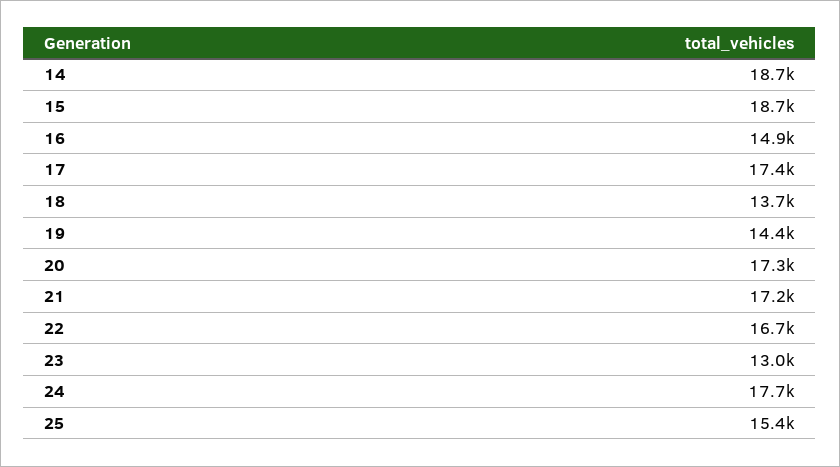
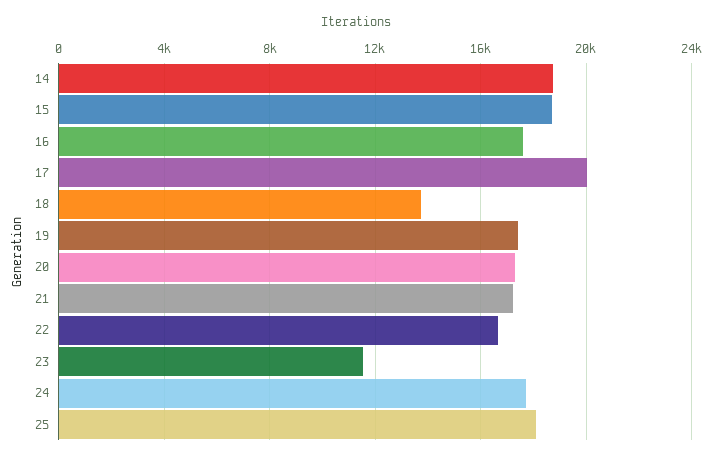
  {
    "14": 18700,
    "15": 18700,
-   "16": 14900,
+   "16": 17500,
-   "17": 17400,
+   "17": 20000,
    "18": 13700,
-   "19": 14400,
+   "19": 17500,
    "20": 17300,
    "21": 17200,
    "22": 16700,
-   "23": 13000,
+   "23": 11500,
    "24": 17700,
-   "25": 15400
+   "25": 18000
  }

